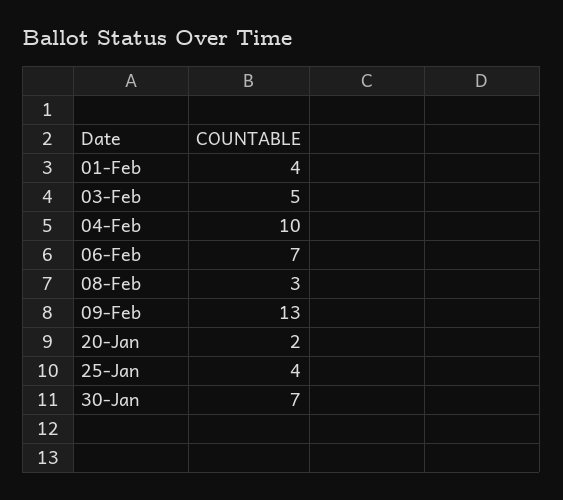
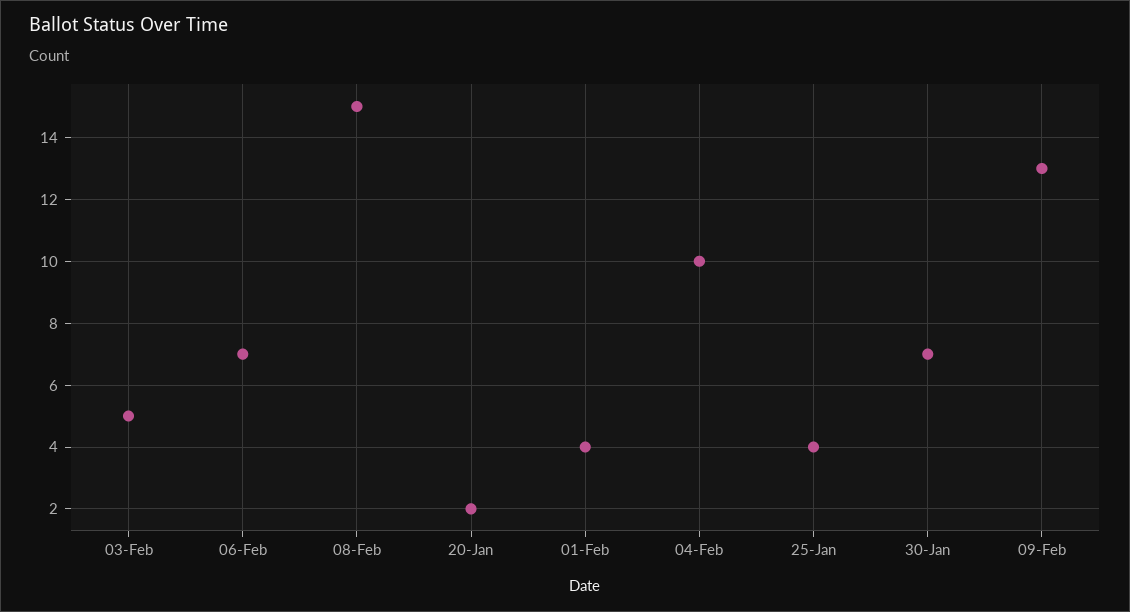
  {
    "01-Feb": 4,
    "03-Feb": 5,
    "04-Feb": 10,
    "06-Feb": 7,
-   "08-Feb": 3,
+   "08-Feb": 15,
    "09-Feb": 13,
    "20-Jan": 2,
    "25-Jan": 4,
    "30-Jan": 7
  }

